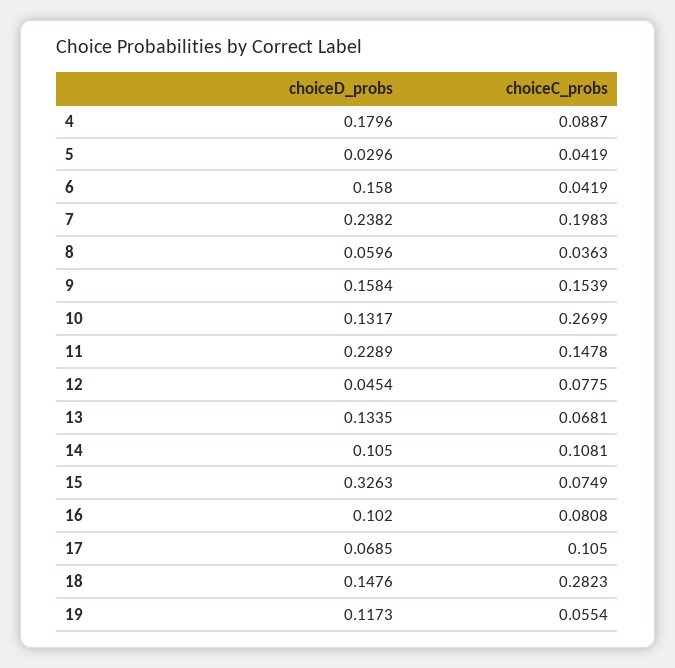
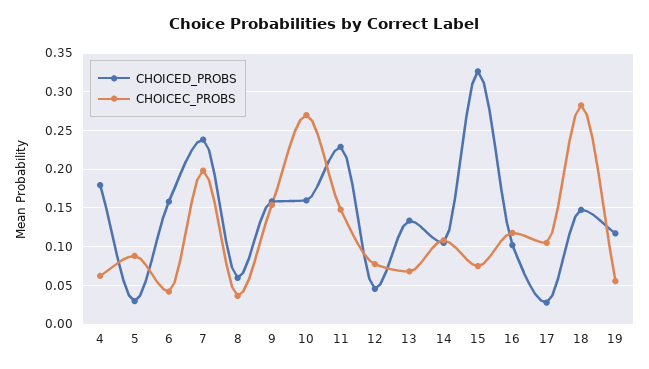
  {
    "choiceD_probs": {
      "4": 0.1796,
      "5": 0.0296,
      "6": 0.158,
      "7": 0.2382,
      "8": 0.0596,
      "9": 0.1584,
-     "10": 0.1317,
+     "10": 0.16,
      "11": 0.2289,
      "12": 0.0454,
      "13": 0.1335,
      "14": 0.105,
      "15": 0.3263,
      "16": 0.102,
-     "17": 0.0685,
+     "17": 0.03,
      "18": 0.1476,
      "19": 0.1173
    },
    "choiceC_probs": {
-     "4": 0.0887,
+     "4": 0.06,
-     "5": 0.0419,
+     "5": 0.09,
      "6": 0.0419,
      "7": 0.1983,
      "8": 0.0363,
      "9": 0.1539,
      "10": 0.2699,
      "11": 0.1478,
      "12": 0.0775,
      "13": 0.0681,
      "14": 0.1081,
      "15": 0.0749,
-     "16": 0.0808,
+     "16": 0.12,
      "17": 0.105,
      "18": 0.2823,
      "19": 0.0554
    }
  }

